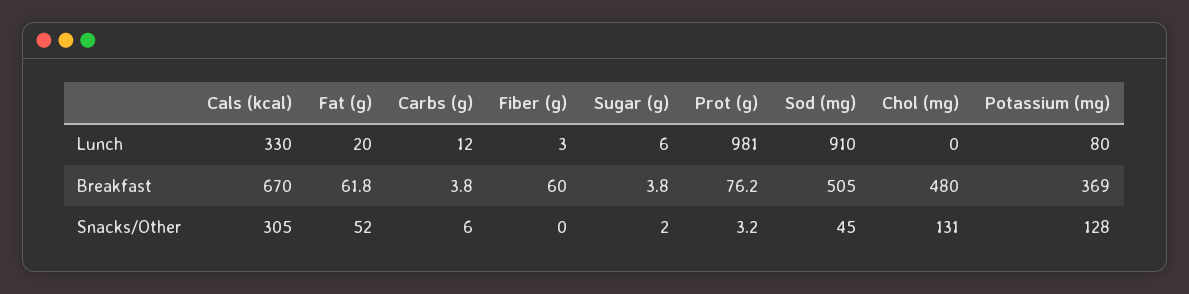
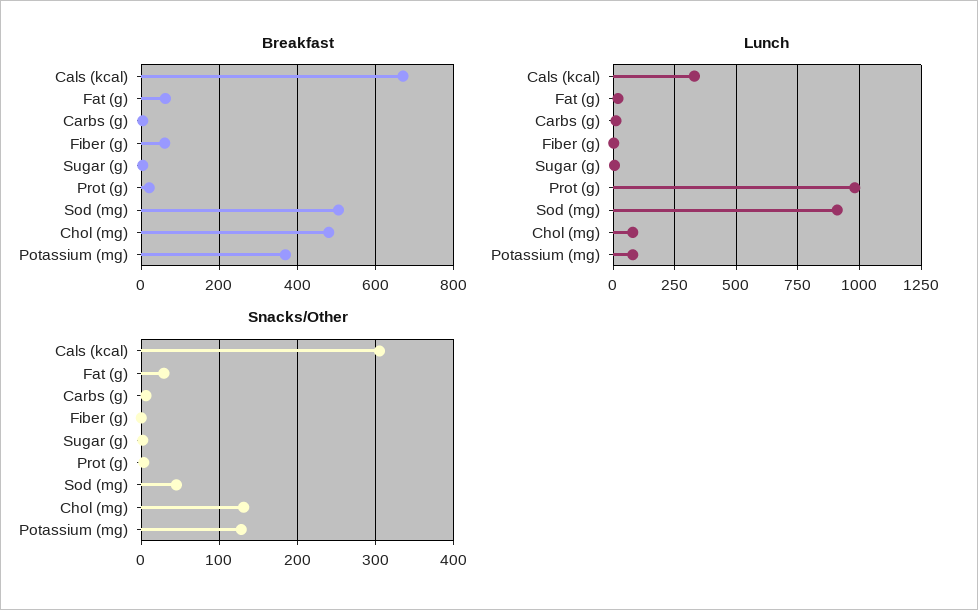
  {
    "Lunch": {
      "Cals (kcal)": 330,
      "Fat (g)": 20,
      "Carbs (g)": 12,
      "Fiber (g)": 3,
      "Sugar (g)": 6,
      "Prot (g)": 981,
      "Sod (mg)": 910,
-     "Chol (mg)": 0,
+     "Chol (mg)": 75,
      "Potassium (mg)": 80
    },
    "Breakfast": {
      "Cals (kcal)": 670,
      "Fat (g)": 61.8,
      "Carbs (g)": 3.8,
      "Fiber (g)": 60,
      "Sugar (g)": 3.8,
-     "Prot (g)": 76.2,
+     "Prot (g)": 20,
      "Sod (mg)": 505,
      "Chol (mg)": 480,
      "Potassium (mg)": 369
    },
    "Snacks/Other": {
      "Cals (kcal)": 305,
-     "Fat (g)": 52,
+     "Fat (g)": 30,
      "Carbs (g)": 6,
      "Fiber (g)": 0,
      "Sugar (g)": 2,
      "Prot (g)": 3.2,
      "Sod (mg)": 45,
      "Chol (mg)": 131,
      "Potassium (mg)": 128
    }
  }

